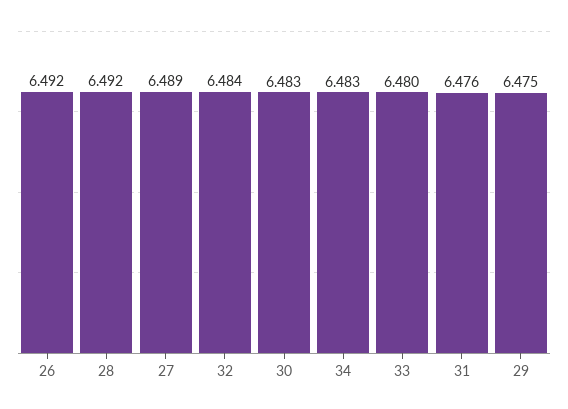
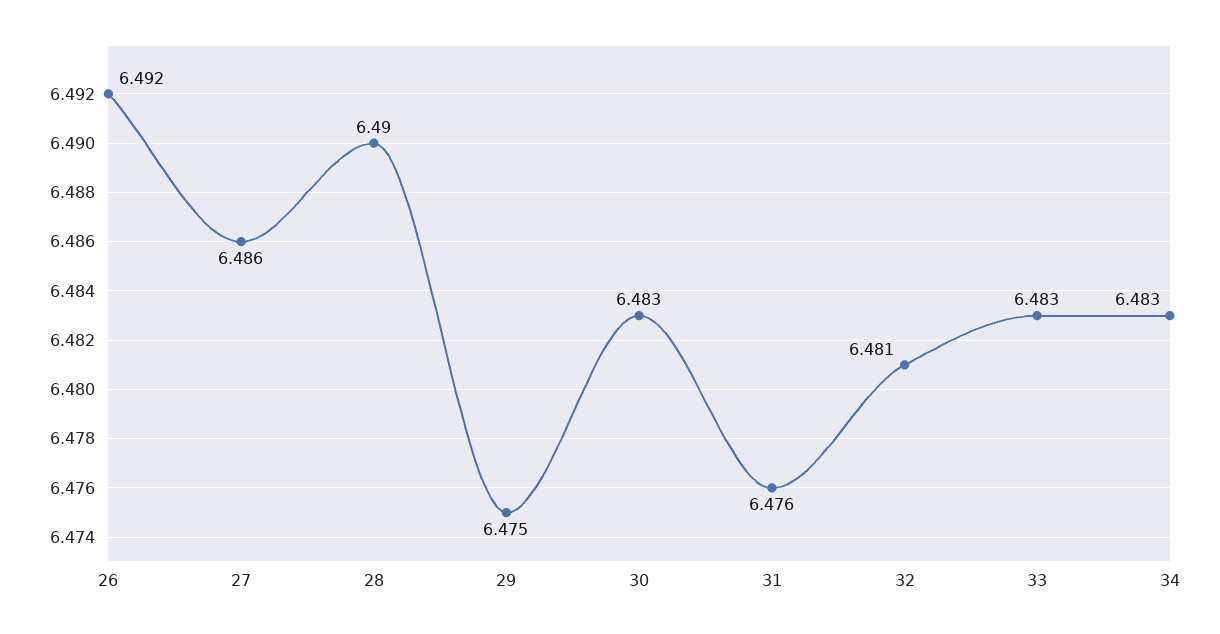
  {
    "26": 6.492,
-   "28": 6.492,
+   "28": 6.49,
-   "27": 6.489,
+   "27": 6.486,
-   "32": 6.484,
+   "32": 6.481,
    "30": 6.483,
    "34": 6.483,
-   "33": 6.48,
+   "33": 6.483,
    "31": 6.476,
    "29": 6.475
  }

